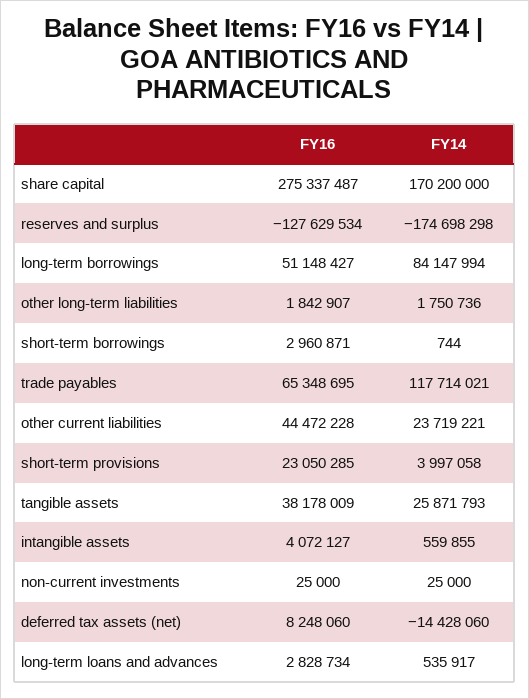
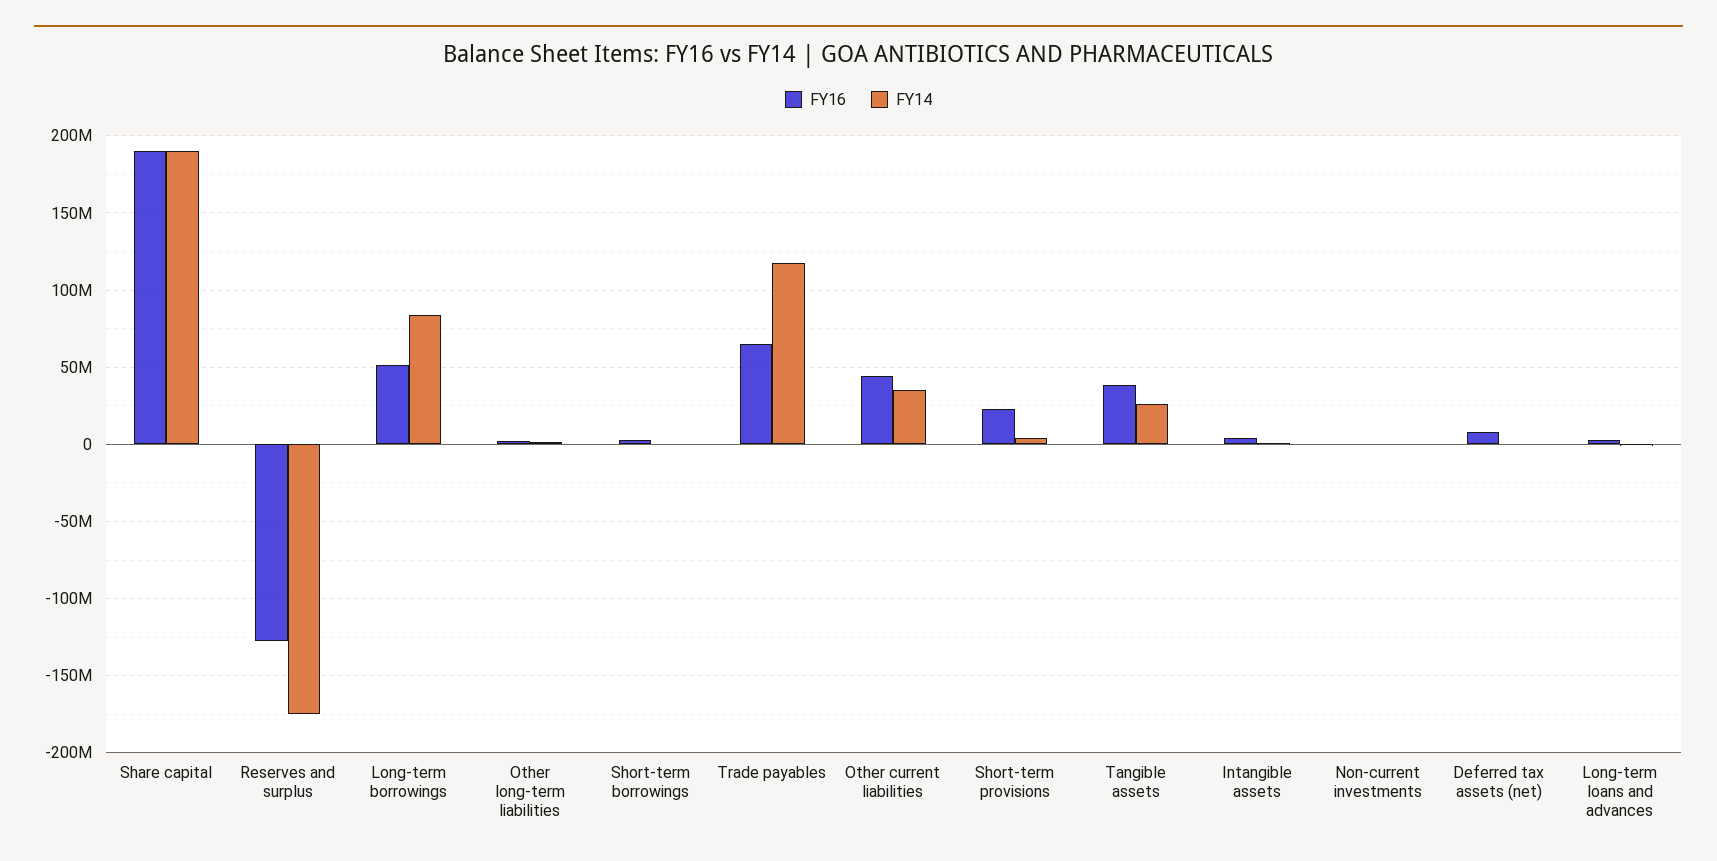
  {
    "FY16": {
-     "share capital": 275337487,
+     "share capital": 190000000,
      "reserves and surplus": -127629534,
      "long-term borrowings": 51148427,
      "other long-term liabilities": 1842907,
      "short-term borrowings": 2960871,
      "trade payables": 65348695,
      "other current liabilities": 44472228,
      "short-term provisions": 23050285,
      "tangible assets": 38178009,
      "intangible assets": 4072127,
      "non-current investments": 25000,
      "deferred tax assets (net)": 8248060,
      "long-term loans and advances": 2828734
    },
    "FY14": {
-     "share capital": 170200000,
+     "share capital": 190000000,
      "reserves and surplus": -174698298,
      "long-term borrowings": 84147994,
      "other long-term liabilities": 1750736,
      "short-term borrowings": 744,
      "trade payables": 117714021,
-     "other current liabilities": 23719221,
+     "other current liabilities": 35000000,
      "short-term provisions": 3997058,
      "tangible assets": 25871793,
      "intangible assets": 559855,
      "non-current investments": 25000,
-     "deferred tax assets (net)": -14428060,
+     "deferred tax assets (net)": 0,
      "long-term loans and advances": 535917
    }
  }

